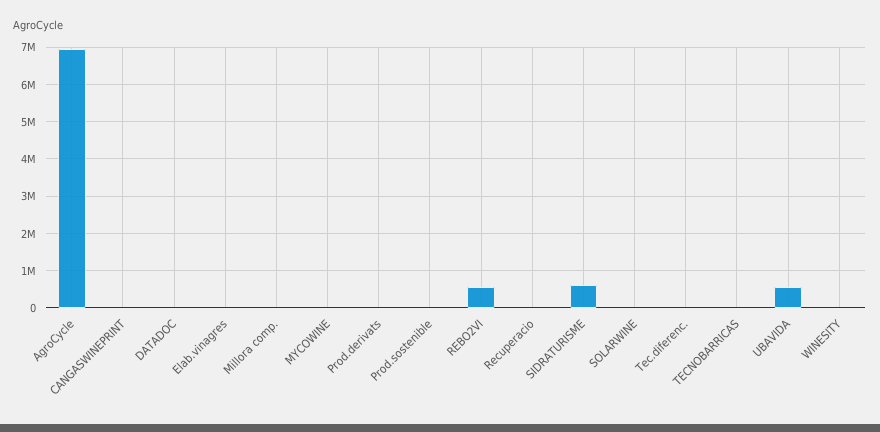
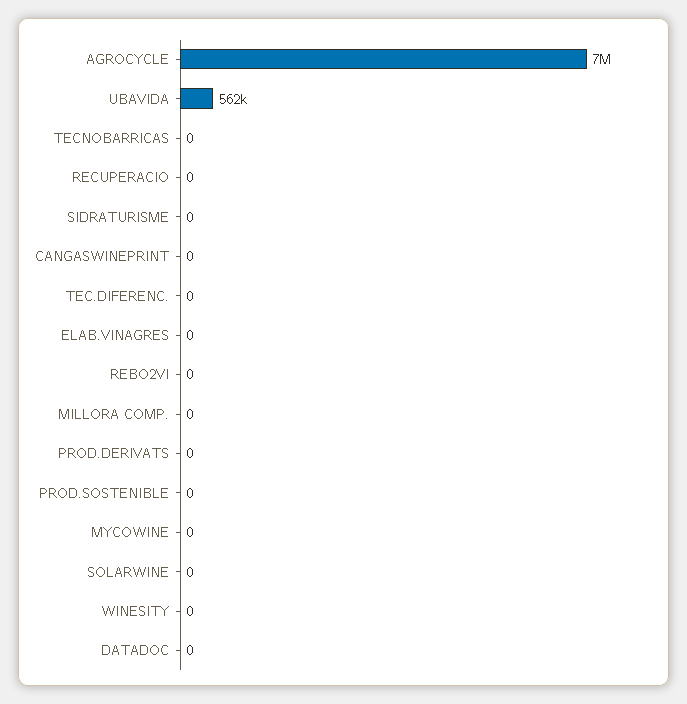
  {
    "AgroCycle": 7000000,
    "CANGASWINEPRINT": 0,
    "DATADOC": 0,
    "Elab.vinagres": 0,
    "Millora comp.": 0,
    "MYCOWINE": 0,
    "Prod.derivats": 0,
    "Prod.sostenible": 0,
-   "REBO2VI": 600000,
+   "REBO2VI": 0,
    "Recuperacio": 0,
-   "SIDRATURISME": 600000,
+   "SIDRATURISME": 0,
    "SOLARWINE": 0,
    "Tec.diferenc.": 0,
    "TECNOBARRICAS": 0,
    "UBAVIDA": 562000,
    "WINESITY": 0
  }

